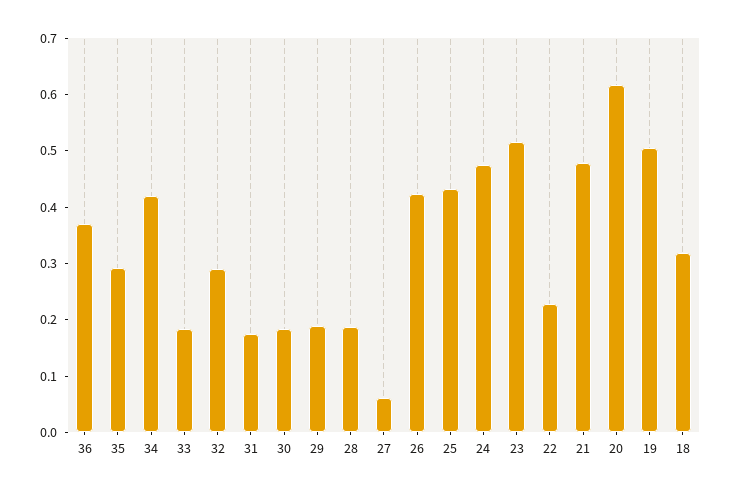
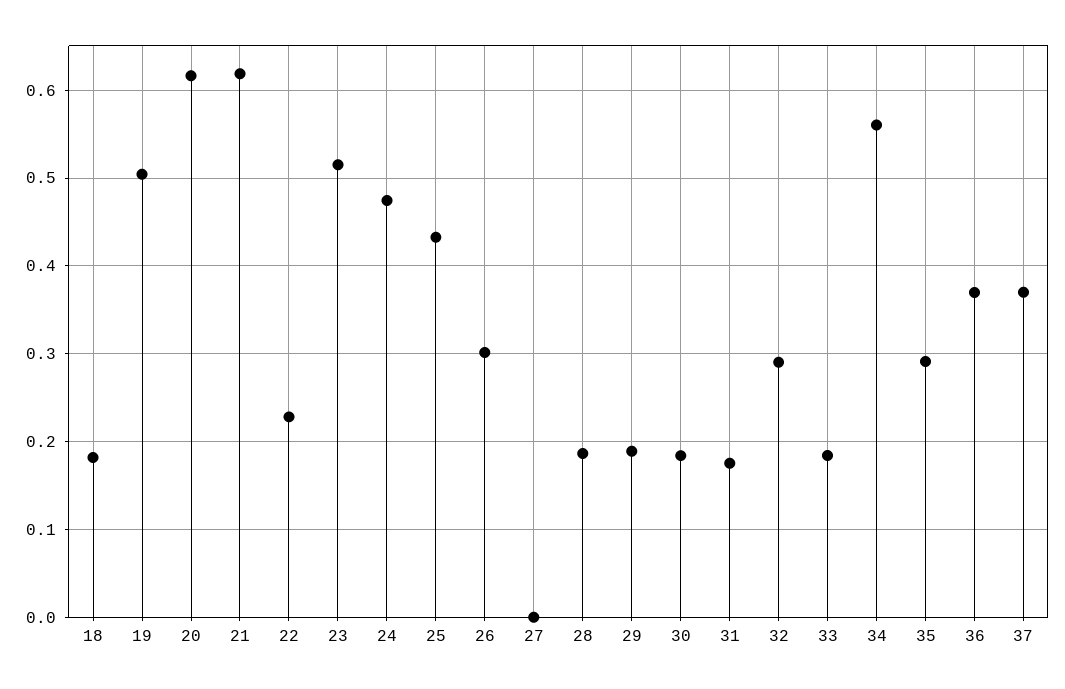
  {
    "36": 0.37,
    "35": 0.29,
-   "34": 0.42,
+   "34": 0.56,
    "33": 0.18,
    "32": 0.29,
    "31": 0.18,
    "30": 0.18,
    "29": 0.19,
    "28": 0.19,
-   "27": 0.06,
+   "27": 0,
-   "26": 0.42,
+   "26": 0.3,
    "25": 0.43,
    "24": 0.47,
    "23": 0.52,
    "22": 0.23,
-   "21": 0.48,
+   "21": 0.62,
    "20": 0.62,
    "19": 0.5,
-   "18": 0.32
+   "18": 0.18,
+   "37": 0.37
  }

